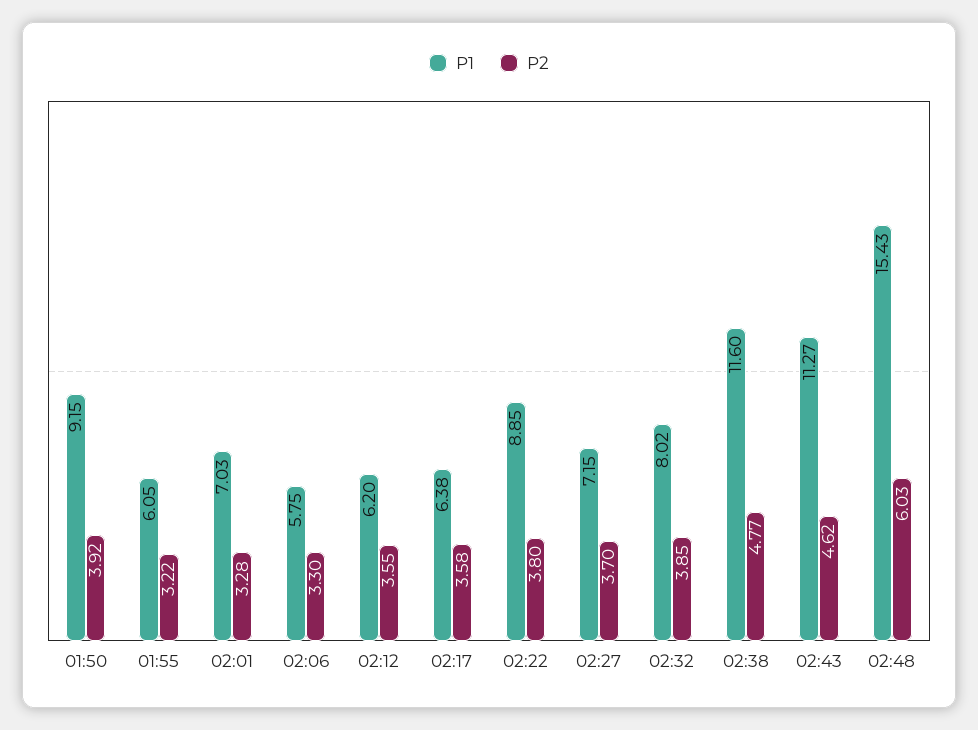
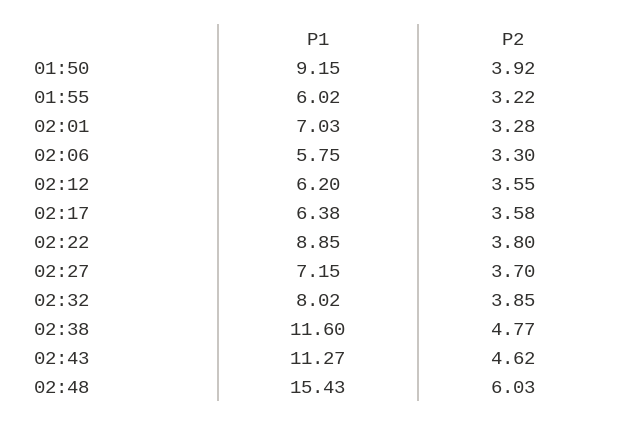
  {
    "P1": {
      "01:50": 9.15,
-     "01:55": 6.05,
+     "01:55": 6.02,
      "02:01": 7.03,
      "02:06": 5.75,
      "02:12": 6.2,
      "02:17": 6.38,
      "02:22": 8.85,
      "02:27": 7.15,
      "02:32": 8.02,
      "02:38": 11.6,
      "02:43": 11.27,
      "02:48": 15.43
    },
    "P2": {
      "01:50": 3.92,
      "01:55": 3.22,
      "02:01": 3.28,
      "02:06": 3.3,
      "02:12": 3.55,
      "02:17": 3.58,
      "02:22": 3.8,
      "02:27": 3.7,
      "02:32": 3.85,
      "02:38": 4.77,
      "02:43": 4.62,
      "02:48": 6.03
    }
  }

